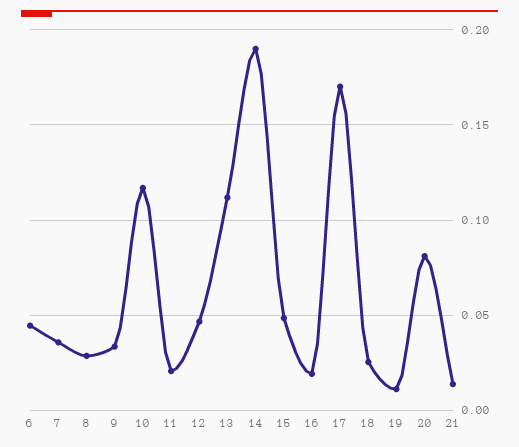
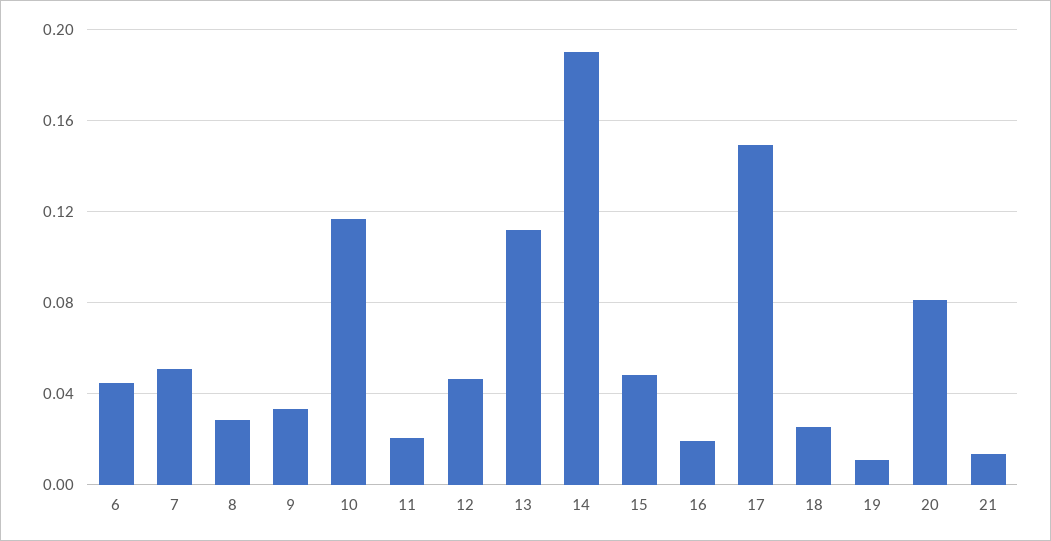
  {
    "6": 0.045,
-   "7": 0.035,
+   "7": 0.05,
    "8": 0.03,
    "9": 0.035,
    "10": 0.115,
    "11": 0.02,
    "12": 0.045,
    "13": 0.11,
    "14": 0.19,
    "15": 0.05,
    "16": 0.02,
-   "17": 0.17,
+   "17": 0.15,
    "18": 0.025,
    "19": 0.01,
    "20": 0.08,
    "21": 0.015
  }

